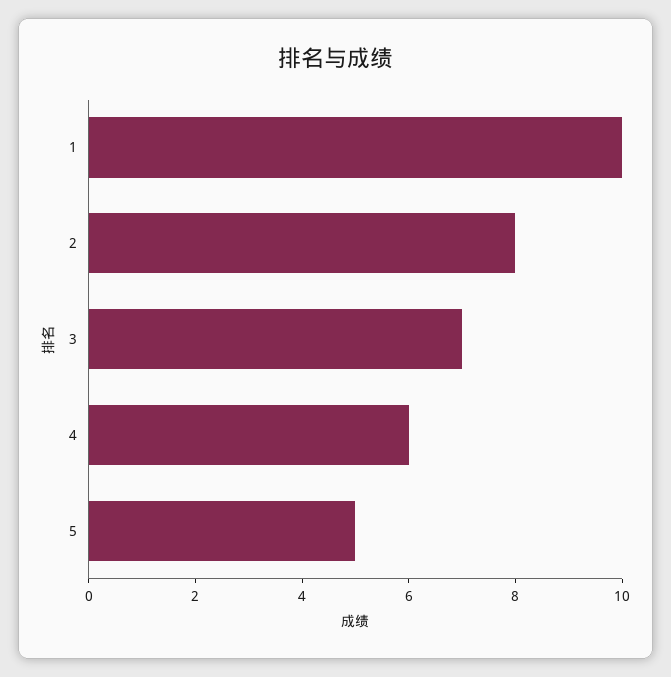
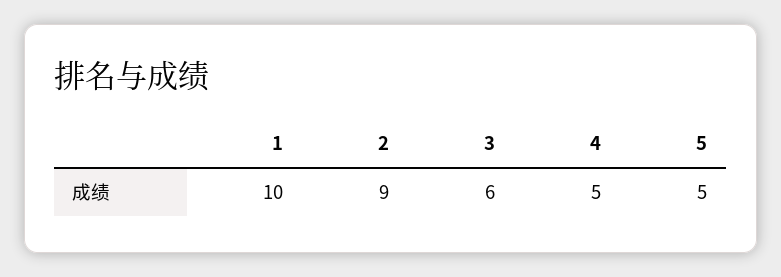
  {
    "1": 10,
-   "2": 8,
+   "2": 9,
-   "3": 7,
+   "3": 6,
-   "4": 6,
+   "4": 5,
    "5": 5
  }

